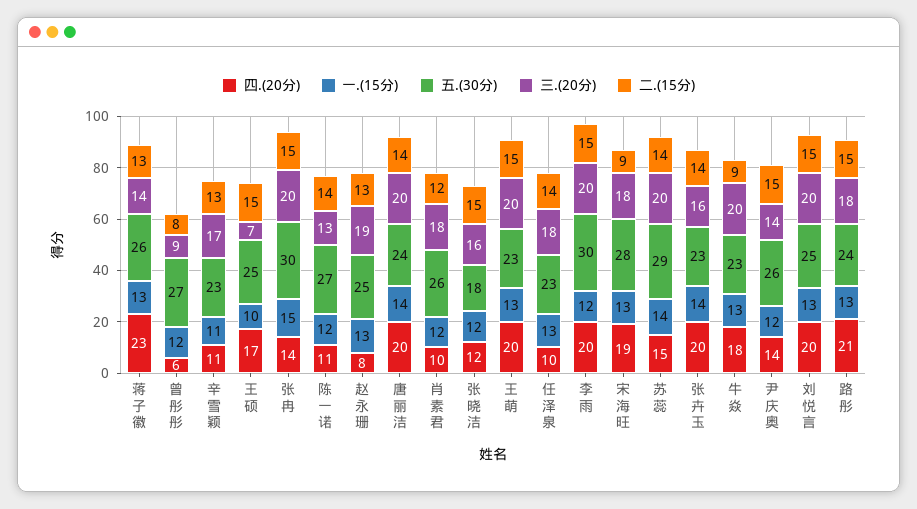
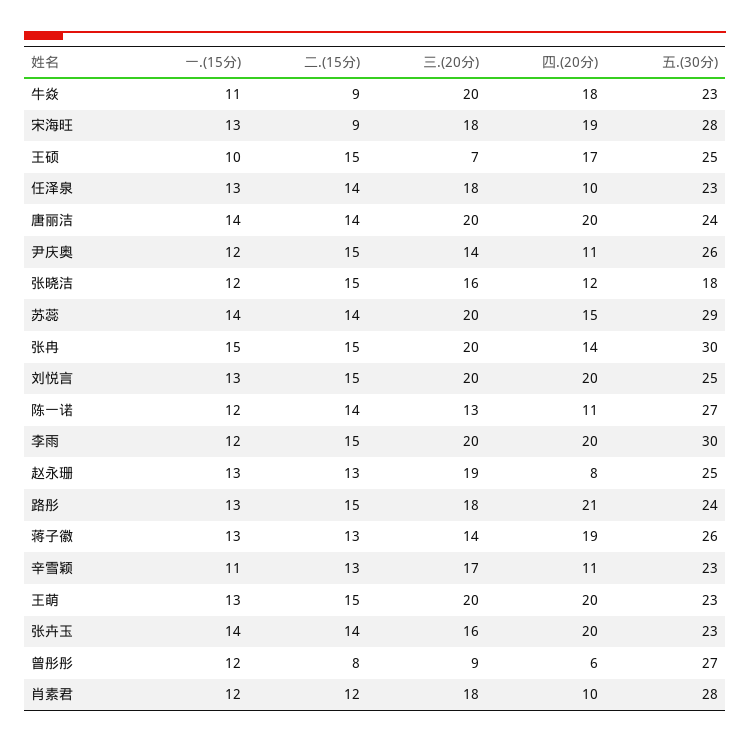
  {
    "四.(20分)": {
-     "蒋子徽": 23,
+     "蒋子徽": 19,
      "曾彤彤": 6,
      "辛雪颖": 11,
      "王硕": 17,
      "张冉": 14,
      "陈一诺": 11,
      "赵永珊": 8,
      "唐丽洁": 20,
      "肖素君": 10,
      "张晓洁": 12,
      "王萌": 20,
      "任泽泉": 10,
      "李雨": 20,
      "宋海旺": 19,
      "苏蕊": 15,
      "张卉玉": 20,
      "牛焱": 18,
-     "尹庆奥": 14,
+     "尹庆奥": 11,
      "刘悦言": 20,
      "路彤": 21
    },
    "一.(15分)": {
      "蒋子徽": 13,
      "曾彤彤": 12,
      "辛雪颖": 11,
      "王硕": 10,
      "张冉": 15,
      "陈一诺": 12,
      "赵永珊": 13,
      "唐丽洁": 14,
      "肖素君": 12,
      "张晓洁": 12,
      "王萌": 13,
      "任泽泉": 13,
      "李雨": 12,
      "宋海旺": 13,
      "苏蕊": 14,
      "张卉玉": 14,
-     "牛焱": 13,
+     "牛焱": 11,
      "尹庆奥": 12,
      "刘悦言": 13,
      "路彤": 13
    },
    "五.(30分)": {
      "蒋子徽": 26,
      "曾彤彤": 27,
      "辛雪颖": 23,
      "王硕": 25,
      "张冉": 30,
      "陈一诺": 27,
      "赵永珊": 25,
      "唐丽洁": 24,
-     "肖素君": 26,
+     "肖素君": 28,
      "张晓洁": 18,
      "王萌": 23,
      "任泽泉": 23,
      "李雨": 30,
      "宋海旺": 28,
      "苏蕊": 29,
      "张卉玉": 23,
      "牛焱": 23,
      "尹庆奥": 26,
      "刘悦言": 25,
      "路彤": 24
    },
    "三.(20分)": {
      "蒋子徽": 14,
      "曾彤彤": 9,
      "辛雪颖": 17,
      "王硕": 7,
      "张冉": 20,
      "陈一诺": 13,
      "赵永珊": 19,
      "唐丽洁": 20,
      "肖素君": 18,
      "张晓洁": 16,
      "王萌": 20,
      "任泽泉": 18,
      "李雨": 20,
      "宋海旺": 18,
      "苏蕊": 20,
      "张卉玉": 16,
      "牛焱": 20,
      "尹庆奥": 14,
      "刘悦言": 20,
      "路彤": 18
    },
    "二.(15分)": {
      "蒋子徽": 13,
      "曾彤彤": 8,
      "辛雪颖": 13,
      "王硕": 15,
      "张冉": 15,
      "陈一诺": 14,
      "赵永珊": 13,
      "唐丽洁": 14,
      "肖素君": 12,
      "张晓洁": 15,
      "王萌": 15,
      "任泽泉": 14,
      "李雨": 15,
      "宋海旺": 9,
      "苏蕊": 14,
      "张卉玉": 14,
      "牛焱": 9,
      "尹庆奥": 15,
      "刘悦言": 15,
      "路彤": 15
    }
  }

